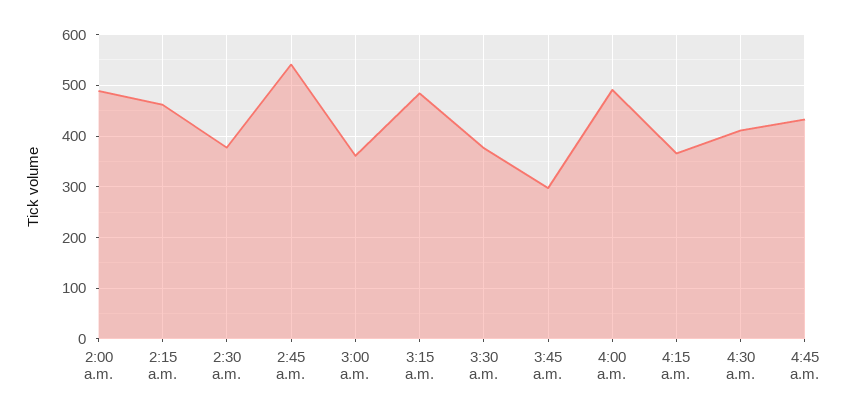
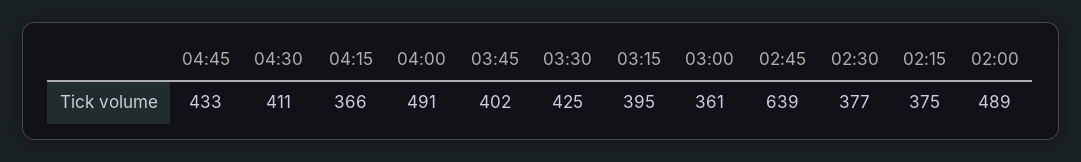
  {
    "2:00 a.m.": 489,
-   "2:15 a.m.": 460,
+   "2:15 a.m.": 375,
    "2:30 a.m.": 377,
-   "2:45 a.m.": 540,
+   "2:45 a.m.": 639,
    "3:00 a.m.": 361,
-   "3:15 a.m.": 480,
+   "3:15 a.m.": 395,
-   "3:30 a.m.": 380,
+   "3:30 a.m.": 425,
-   "3:45 a.m.": 300,
+   "3:45 a.m.": 402,
    "4:00 a.m.": 491,
    "4:15 a.m.": 366,
    "4:30 a.m.": 411,
    "4:45 a.m.": 433
  }

